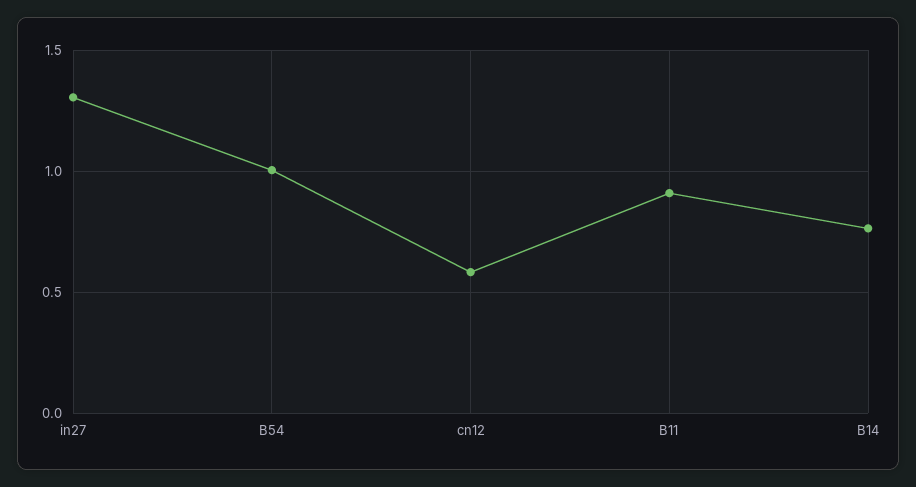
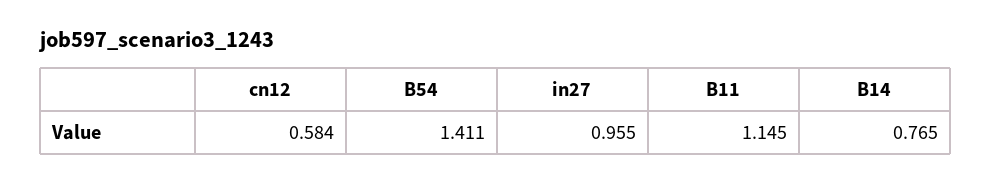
  {
-   "in27": 1.3,
+   "in27": 0.955,
-   "B54": 1,
+   "B54": 1.411,
    "cn12": 0.584,
-   "B11": 0.9,
+   "B11": 1.145,
    "B14": 0.765
  }

